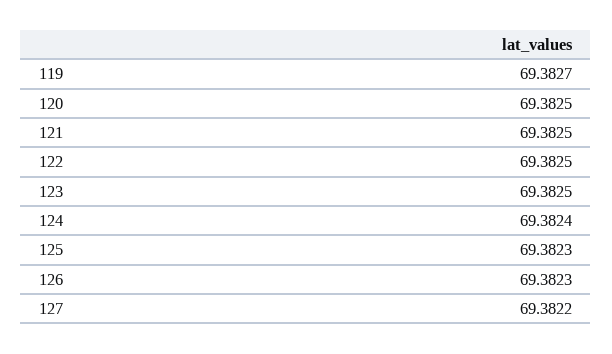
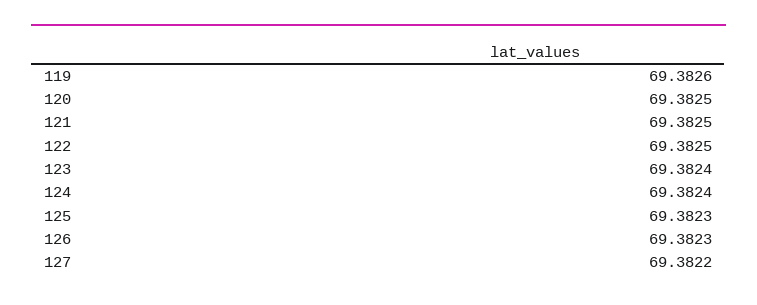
  {
-   "119": 69.3827,
+   "119": 69.3826,
    "120": 69.3825,
    "121": 69.3825,
    "122": 69.3825,
-   "123": 69.3825,
+   "123": 69.3824,
    "124": 69.3824,
    "125": 69.3823,
    "126": 69.3823,
    "127": 69.3822
  }

